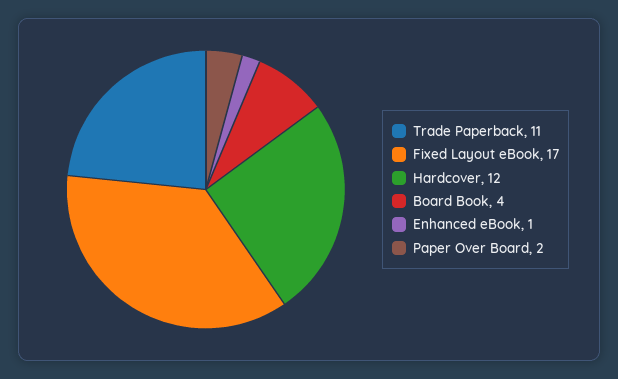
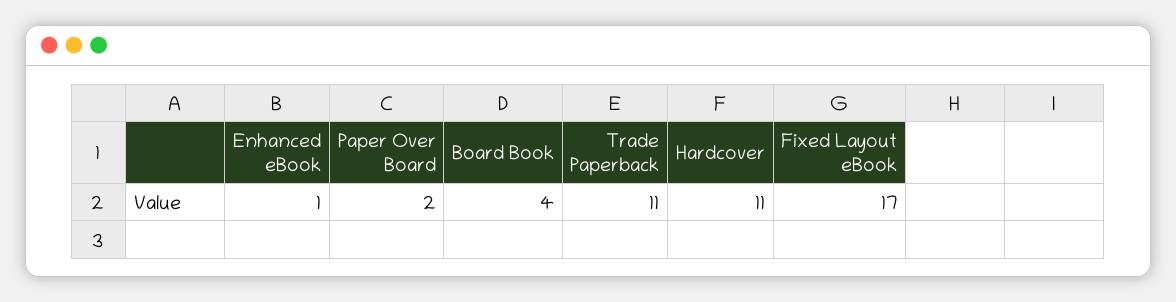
  {
    "Trade Paperback": 11,
    "Fixed Layout eBook": 17,
-   "Hardcover": 12,
+   "Hardcover": 11,
    "Board Book": 4,
    "Enhanced eBook": 1,
    "Paper Over Board": 2
  }

